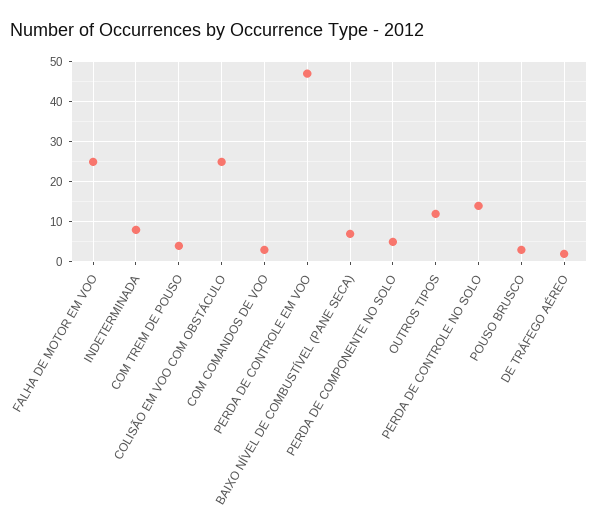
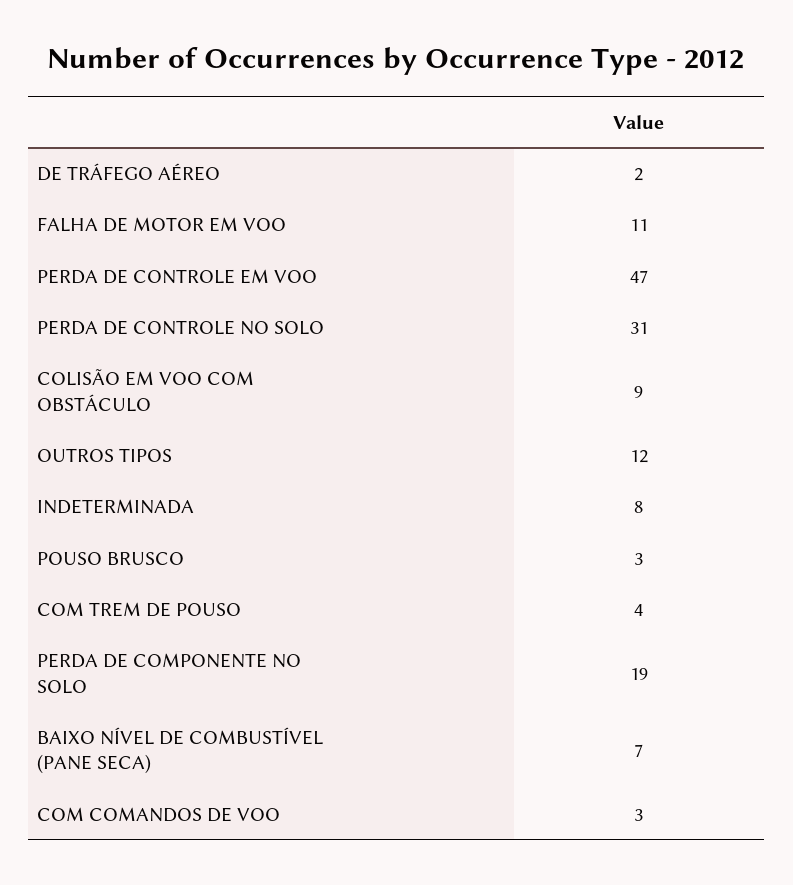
  {
-   "FALHA DE MOTOR EM VOO": 25,
+   "FALHA DE MOTOR EM VOO": 11,
    "INDETERMINADA": 8,
    "COM TREM DE POUSO": 4,
-   "COLISÃO EM VOO COM OBSTÁCULO": 25,
+   "COLISÃO EM VOO COM OBSTÁCULO": 9,
    "COM COMANDOS DE VOO": 3,
    "PERDA DE CONTROLE EM VOO": 47,
    "BAIXO NÍVEL DE COMBUSTÍVEL (PANE SECA)": 7,
-   "PERDA DE COMPONENTE NO SOLO": 5,
+   "PERDA DE COMPONENTE NO SOLO": 19,
    "OUTROS TIPOS": 12,
-   "PERDA DE CONTROLE NO SOLO": 15,
+   "PERDA DE CONTROLE NO SOLO": 31,
    "POUSO BRUSCO": 3,
    "DE TRÁFEGO AÉREO": 2
  }

